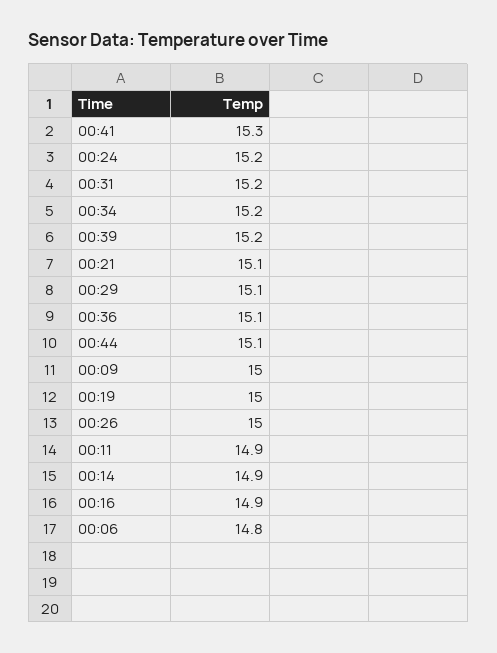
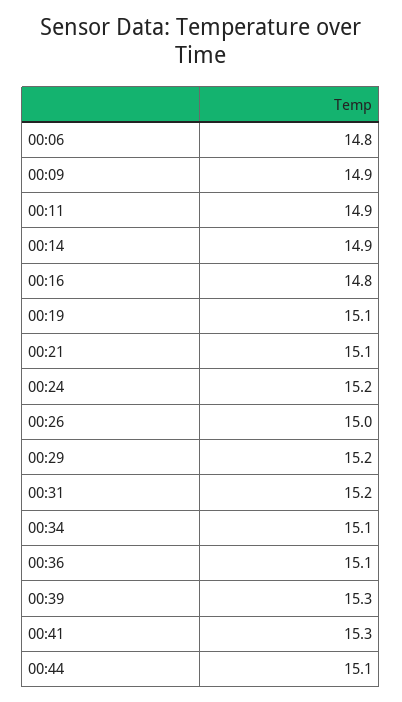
  {
    "00:41": 15.3,
    "00:24": 15.2,
    "00:31": 15.2,
-   "00:34": 15.2,
+   "00:34": 15.1,
-   "00:39": 15.2,
+   "00:39": 15.3,
    "00:21": 15.1,
-   "00:29": 15.1,
+   "00:29": 15.2,
    "00:36": 15.1,
    "00:44": 15.1,
-   "00:09": 15,
+   "00:09": 14.9,
-   "00:19": 15,
+   "00:19": 15.1,
    "00:26": 15,
    "00:11": 14.9,
    "00:14": 14.9,
-   "00:16": 14.9,
+   "00:16": 14.8,
    "00:06": 14.8
  }

